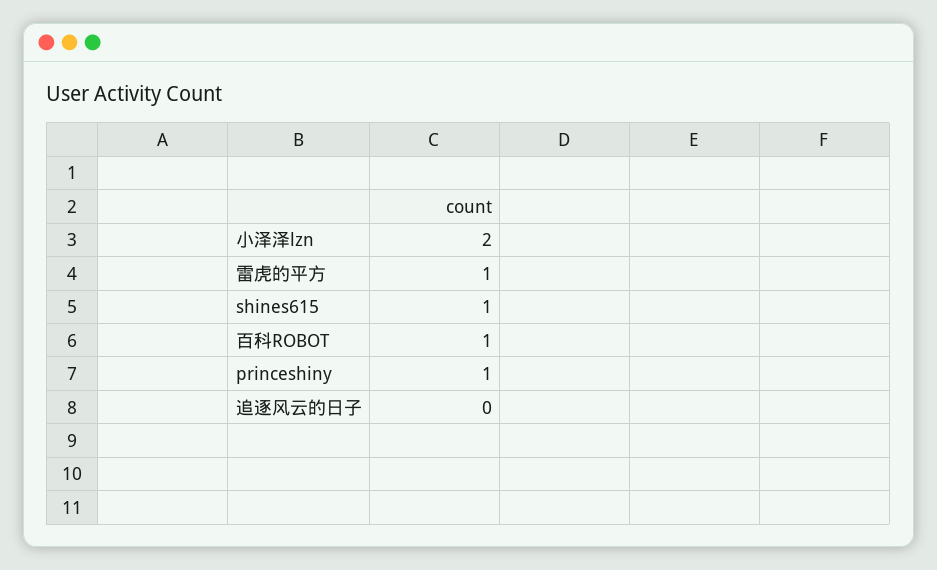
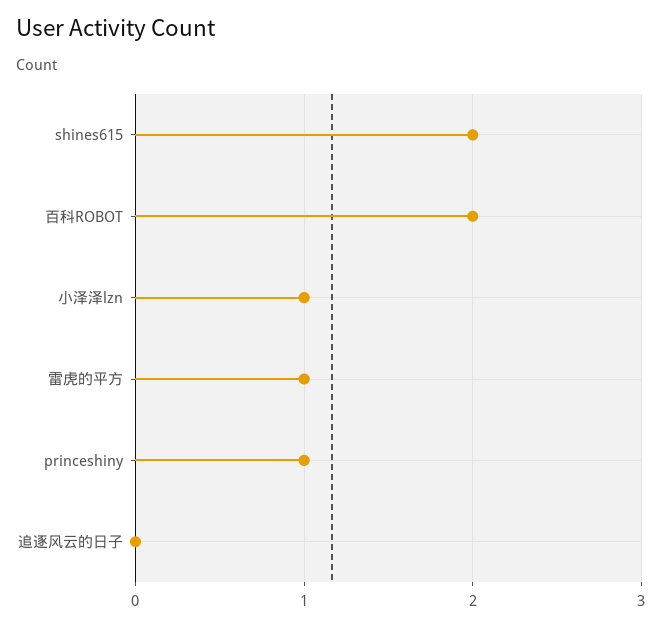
  {
-   "小泽泽lzn": 2,
+   "小泽泽lzn": 1,
    "雷虎的平方": 1,
-   "shines615": 1,
+   "shines615": 2,
-   "百科ROBOT": 1,
+   "百科ROBOT": 2,
    "princeshiny": 1,
    "追逐风云的日子": 0
  }

